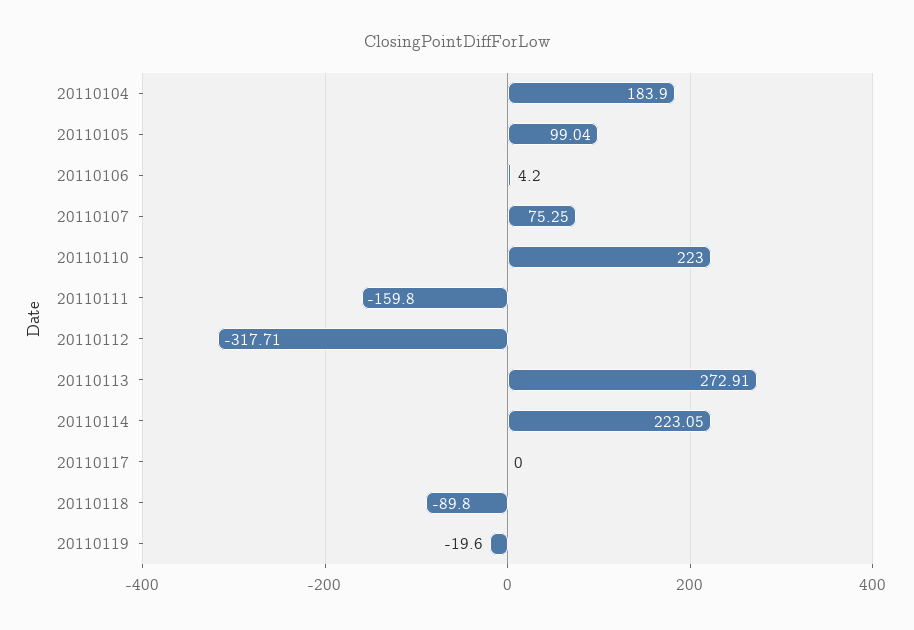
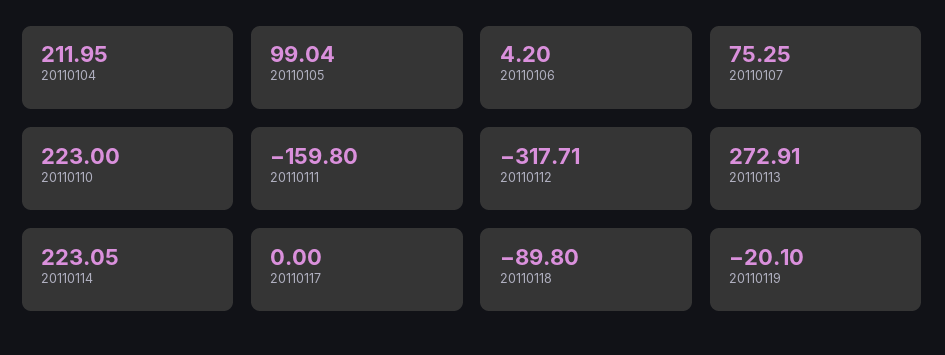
  {
-   "20110104": 183.9,
+   "20110104": 211.95,
    "20110105": 99.04,
    "20110106": 4.2,
    "20110107": 75.25,
    "20110110": 223,
    "20110111": -159.8,
    "20110112": -317.71,
    "20110113": 272.91,
    "20110114": 223.05,
    "20110117": 0,
    "20110118": -89.8,
-   "20110119": -19.6
+   "20110119": -20.1
  }

